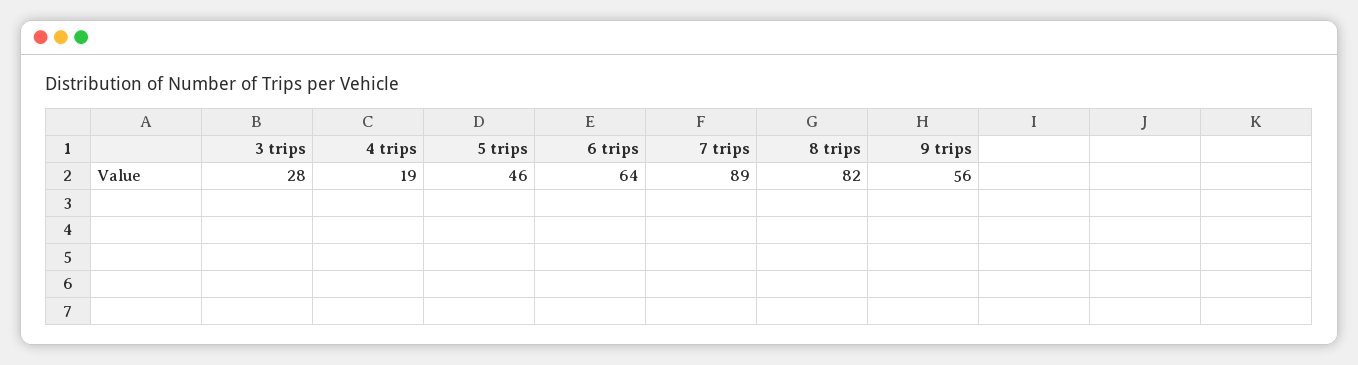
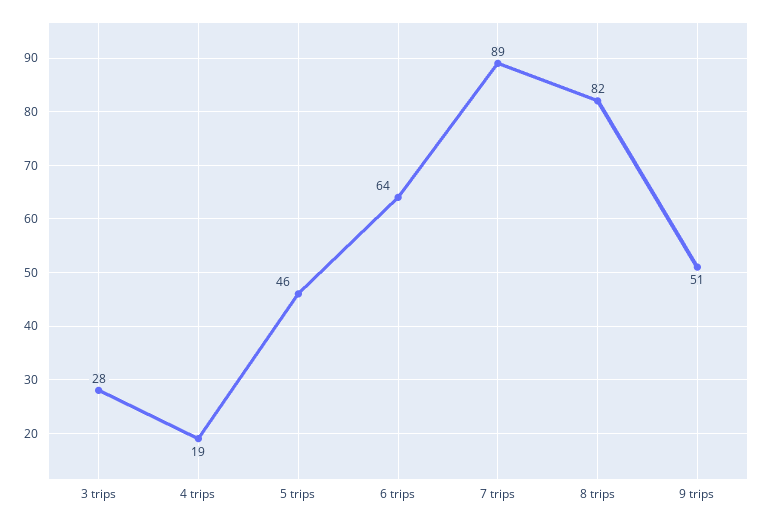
  {
    "3 trips": 28,
    "4 trips": 19,
    "5 trips": 46,
    "6 trips": 64,
    "7 trips": 89,
    "8 trips": 82,
-   "9 trips": 56
+   "9 trips": 51
  }

